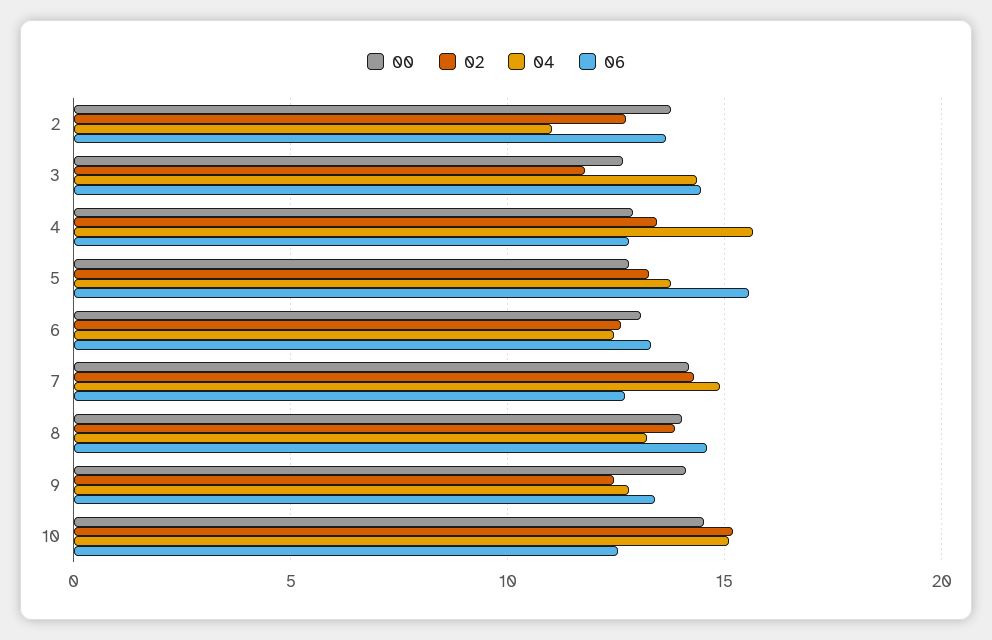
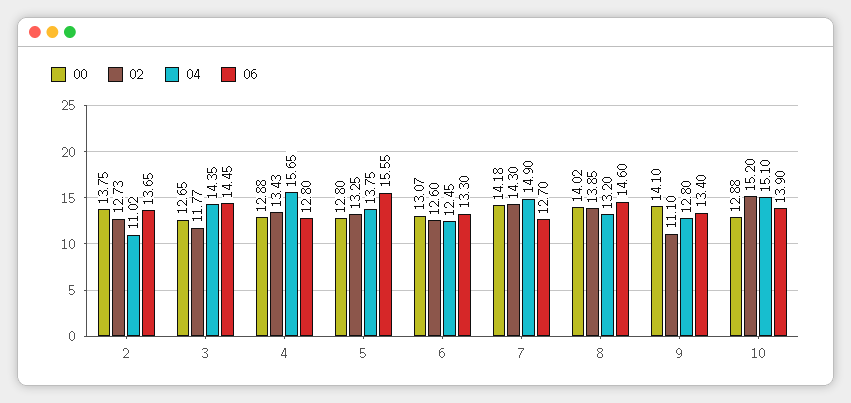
  {
    "00": {
      "2": 13.75,
      "3": 12.65,
      "4": 12.88,
      "5": 12.8,
      "6": 13.07,
      "7": 14.18,
      "8": 14.02,
      "9": 14.1,
-     "10": 14.5
+     "10": 12.88
    },
    "02": {
      "2": 12.73,
      "3": 11.77,
      "4": 13.43,
      "5": 13.25,
      "6": 12.6,
      "7": 14.3,
      "8": 13.85,
-     "9": 12.5,
+     "9": 11.1,
      "10": 15.2
    },
    "04": {
      "2": 11.02,
      "3": 14.35,
      "4": 15.65,
      "5": 13.75,
      "6": 12.45,
      "7": 14.9,
      "8": 13.2,
      "9": 12.8,
      "10": 15.1
    },
    "06": {
      "2": 13.65,
      "3": 14.45,
      "4": 12.8,
      "5": 15.55,
      "6": 13.3,
      "7": 12.7,
      "8": 14.6,
      "9": 13.4,
-     "10": 12.5
+     "10": 13.9
    }
  }

